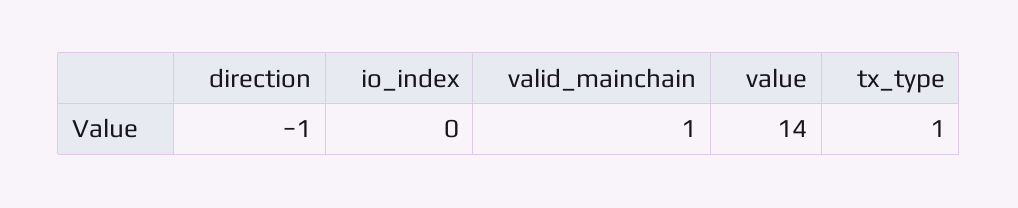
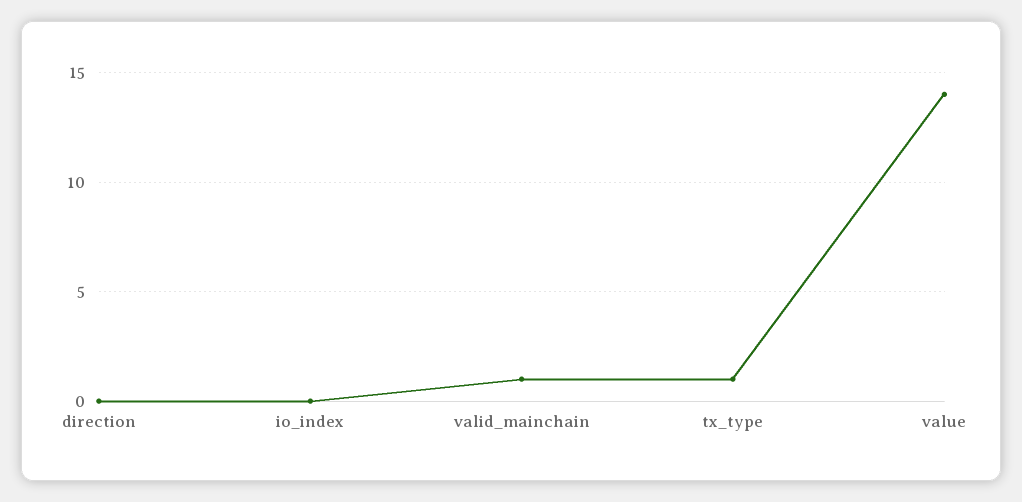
  {
-   "direction": -1,
+   "direction": 0,
    "io_index": 0,
    "valid_mainchain": 1,
    "value": 14,
    "tx_type": 1
  }

